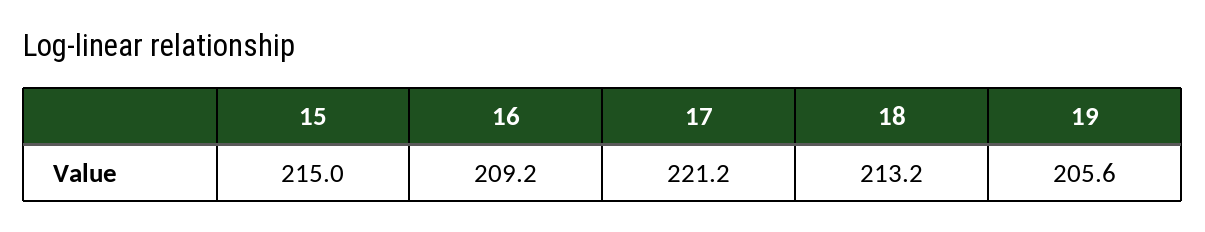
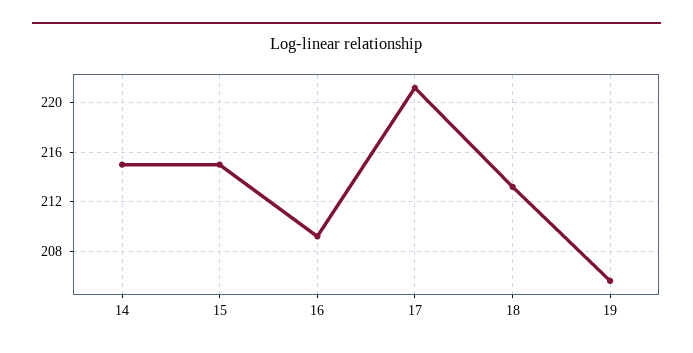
  {
    "15": 215,
    "16": 209.2,
    "17": 221.2,
    "18": 213.2,
-   "19": 205.6
+   "19": 205.6,
+   "14": 215
  }

